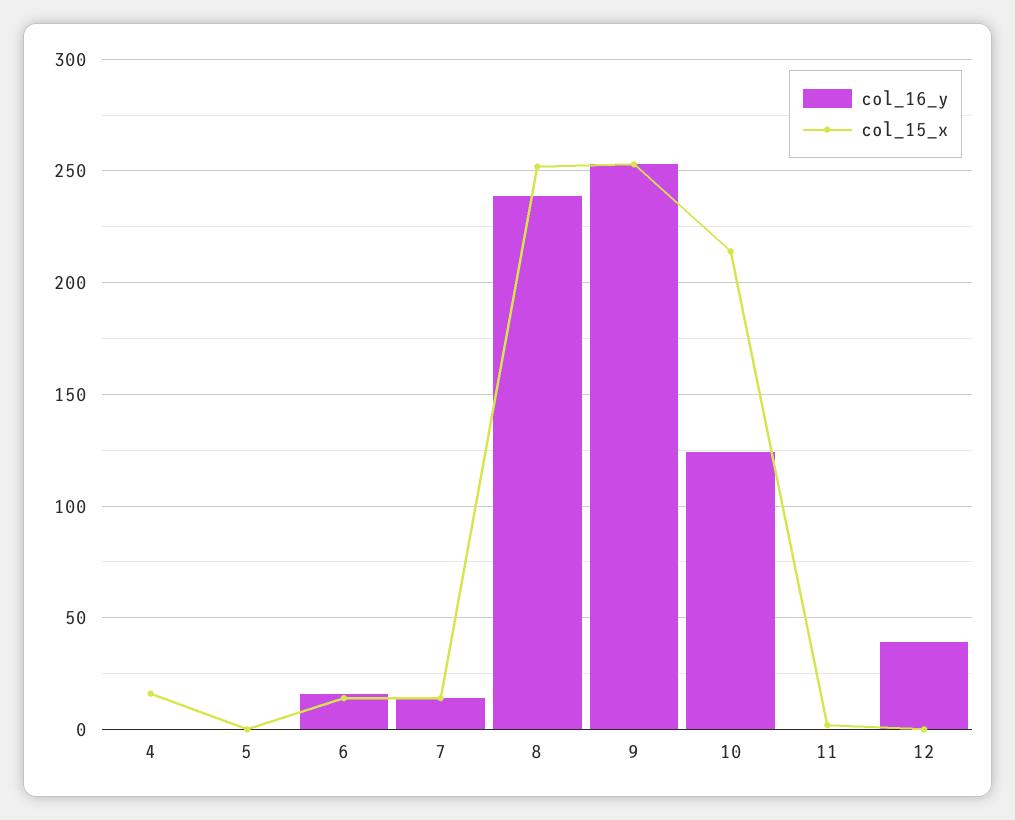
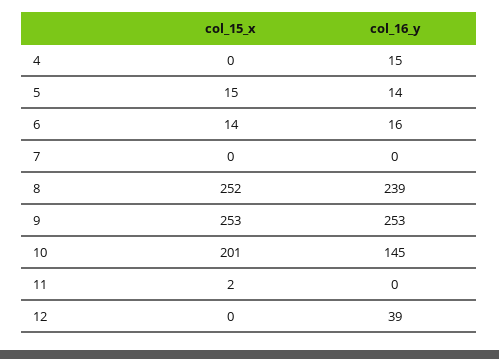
  {
    "col_16_y": {
-     "4": 0,
+     "4": 15,
-     "5": 0,
+     "5": 14,
      "6": 16,
-     "7": 15,
+     "7": 0,
      "8": 239,
      "9": 253,
-     "10": 125,
+     "10": 145,
      "11": 0,
      "12": 39
    },
    "col_15_x": {
-     "4": 15,
+     "4": 0,
-     "5": 0,
+     "5": 15,
      "6": 14,
-     "7": 15,
+     "7": 0,
      "8": 252,
      "9": 253,
-     "10": 215,
+     "10": 201,
      "11": 2,
      "12": 0
    }
  }

